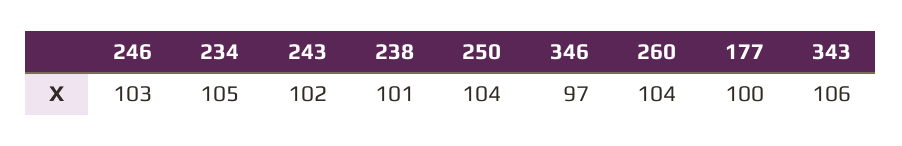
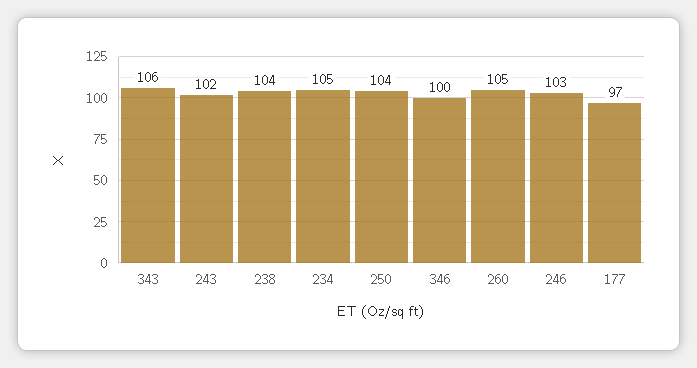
  {
    "246": 103,
    "234": 105,
    "243": 102,
-   "238": 101,
+   "238": 104,
    "250": 104,
-   "346": 97,
+   "346": 100,
-   "260": 104,
+   "260": 105,
-   "177": 100,
+   "177": 97,
    "343": 106
  }

